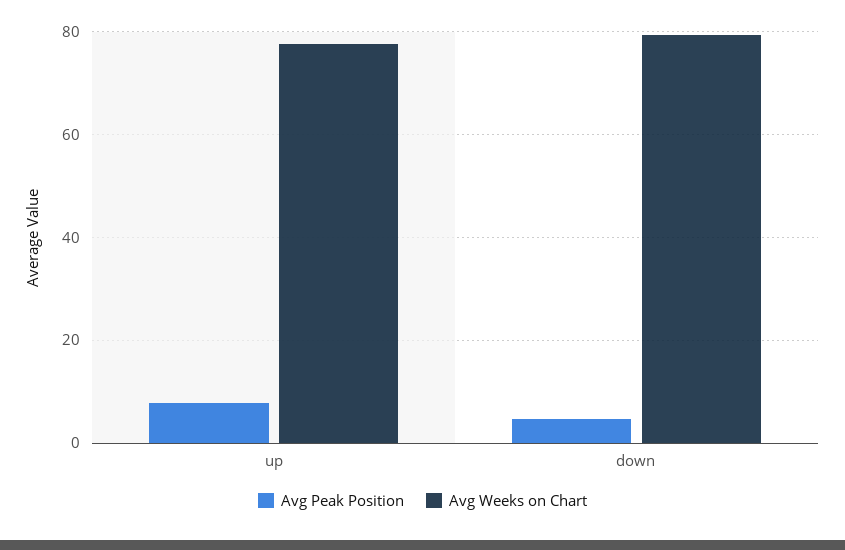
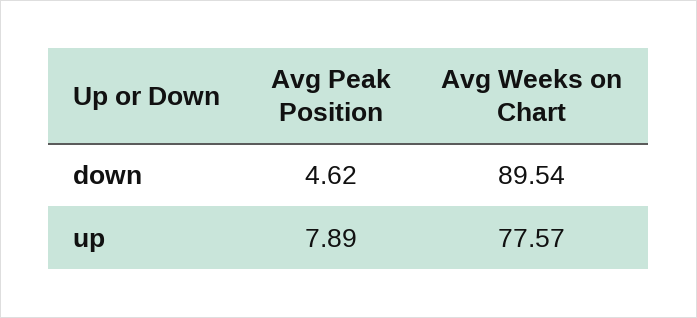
  {
    "Avg Peak Position": {
      "up": 7.89,
      "down": 4.62
    },
    "Avg Weeks on Chart": {
      "up": 77.57,
-     "down": 80
+     "down": 89.54
    }
  }

